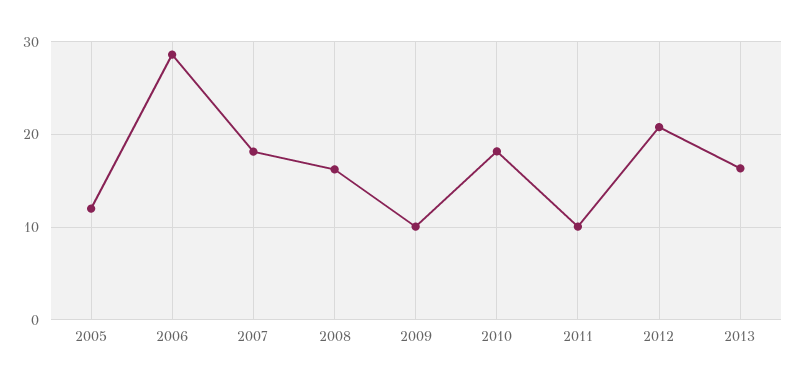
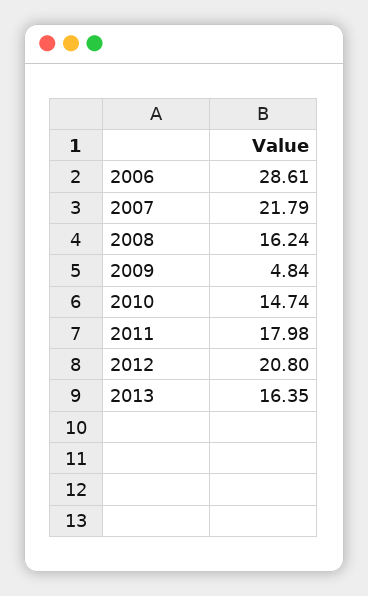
  {
-   "2005": 12,
    "2006": 28.61,
-   "2007": 18,
+   "2007": 21.79,
    "2008": 16.24,
-   "2009": 10,
+   "2009": 4.84,
-   "2010": 18,
+   "2010": 14.74,
-   "2011": 10,
+   "2011": 17.98,
    "2012": 20.8,
    "2013": 16.35
  }

